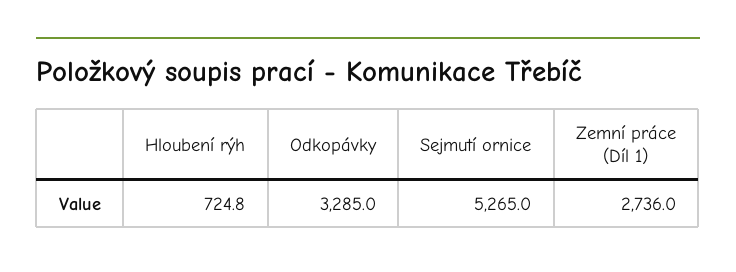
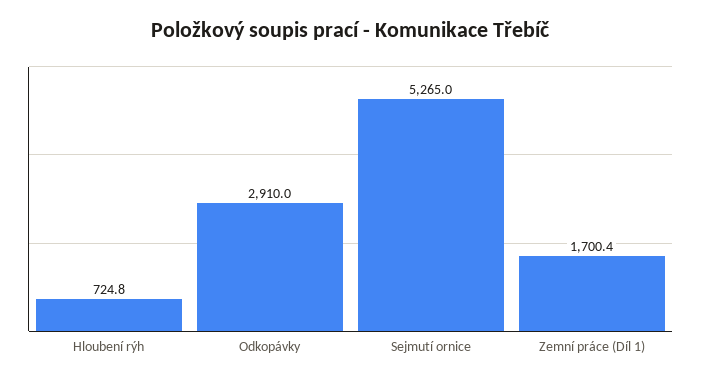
  {
    "Hloubení rýh": 724.8,
-   "Odkopávky": 3285,
+   "Odkopávky": 2910,
    "Sejmutí ornice": 5265,
-   "Zemní práce (Díl 1)": 2736
+   "Zemní práce (Díl 1)": 1700.4
  }

